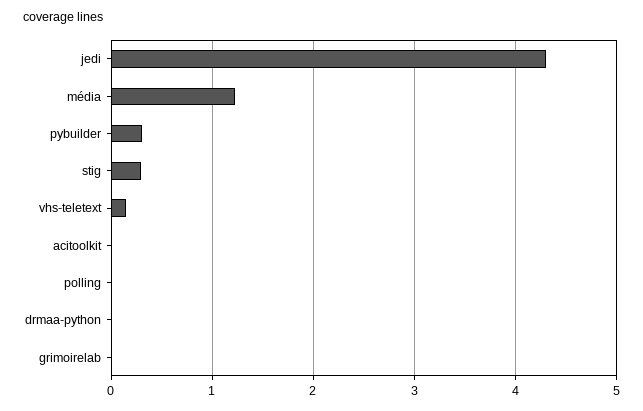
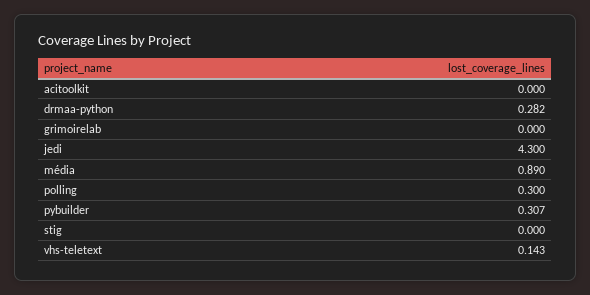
  {
    "jedi": 4.3,
-   "média": 1.2,
+   "média": 0.89,
    "pybuilder": 0.307,
-   "stig": 0.3,
+   "stig": 0,
    "vhs-teletext": 0.143,
    "acitoolkit": 0,
-   "polling": 0,
+   "polling": 0.3,
-   "drmaa-python": 0,
+   "drmaa-python": 0.282,
    "grimoirelab": 0
  }

